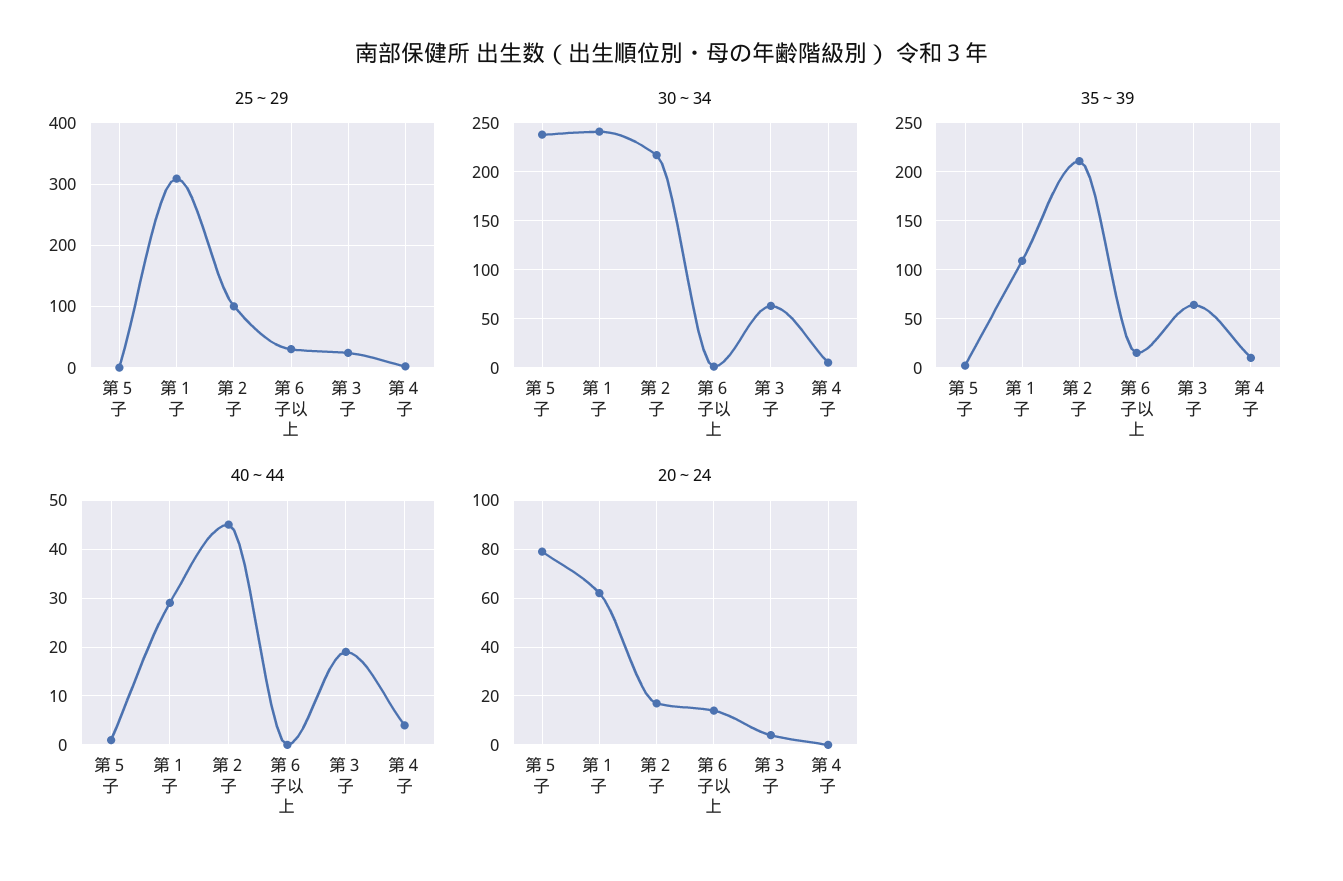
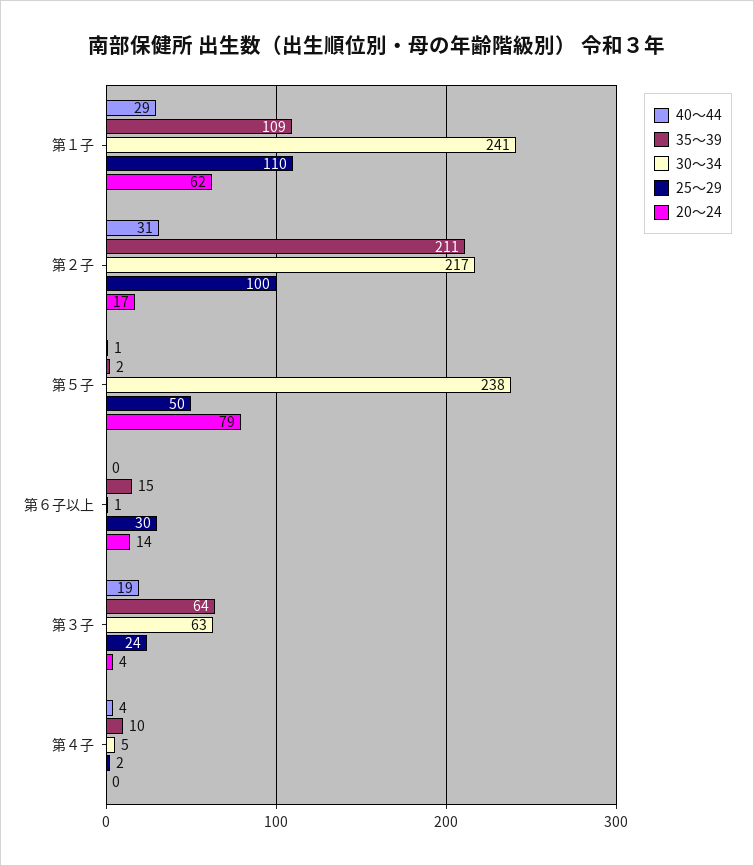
  {
    "25～29": {
-     "第５子": 0,
+     "第５子": 50,
-     "第１子": 310,
+     "第１子": 110,
      "第２子": 100,
      "第６子以上": 30,
      "第３子": 24,
      "第４子": 2
    },
    "30～34": {
      "第５子": 238,
      "第１子": 241,
      "第２子": 217,
      "第６子以上": 1,
      "第３子": 63,
      "第４子": 5
    },
    "35～39": {
      "第５子": 2,
      "第１子": 109,
      "第２子": 211,
      "第６子以上": 15,
      "第３子": 64,
      "第４子": 10
    },
    "40～44": {
      "第５子": 1,
      "第１子": 29,
-     "第２子": 45,
+     "第２子": 31,
      "第６子以上": 0,
      "第３子": 19,
      "第４子": 4
    },
    "20～24": {
      "第５子": 79,
      "第１子": 62,
      "第２子": 17,
      "第６子以上": 14,
      "第３子": 4,
      "第４子": 0
    }
  }

